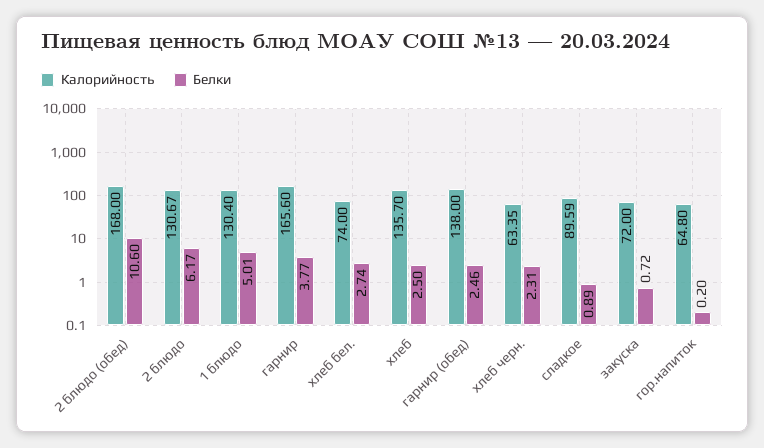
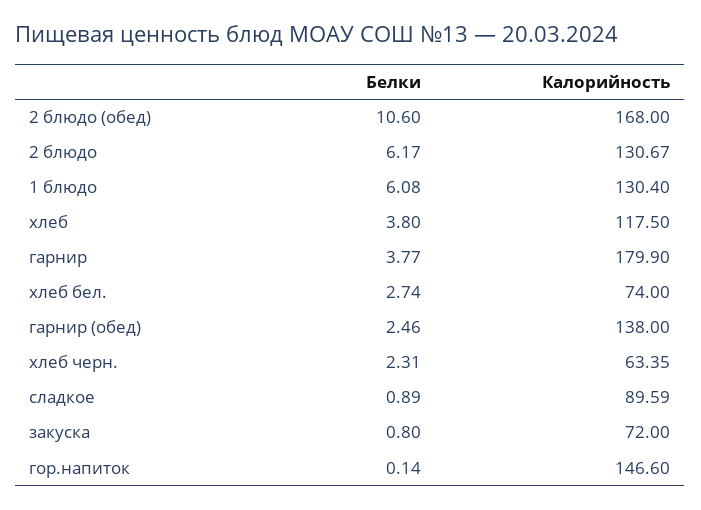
  {
    "Калорийность": {
      "2 блюдо (обед)": 168,
      "2 блюдо": 130.67,
      "1 блюдо": 130.4,
-     "гарнир": 165.6,
+     "гарнир": 179.9,
      "хлеб бел.": 74,
-     "хлеб": 135.7,
+     "хлеб": 117.5,
      "гарнир (обед)": 138,
      "хлеб черн.": 63.35,
      "сладкое": 89.59,
      "закуска": 72,
-     "гор.напиток": 64.8
+     "гор.напиток": 146.6
    },
    "Белки": {
      "2 блюдо (обед)": 10.6,
      "2 блюдо": 6.17,
-     "1 блюдо": 5.01,
+     "1 блюдо": 6.08,
      "гарнир": 3.77,
      "хлеб бел.": 2.74,
-     "хлеб": 2.5,
+     "хлеб": 3.8,
      "гарнир (обед)": 2.46,
      "хлеб черн.": 2.31,
      "сладкое": 0.89,
-     "закуска": 0.72,
+     "закуска": 0.8,
-     "гор.напиток": 0.2
+     "гор.напиток": 0.14
    }
  }

